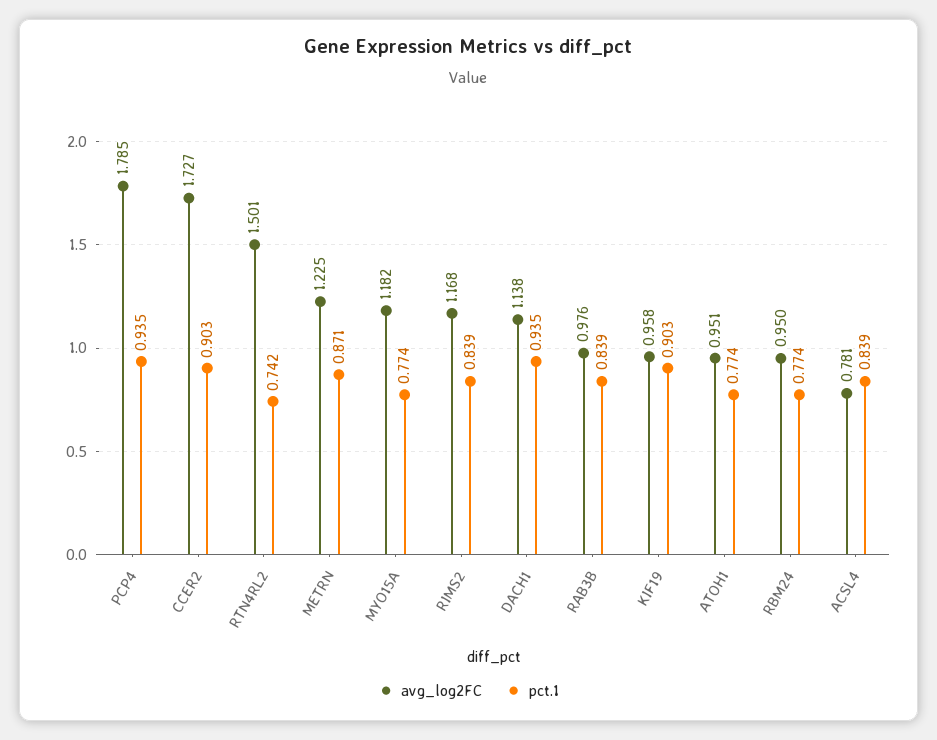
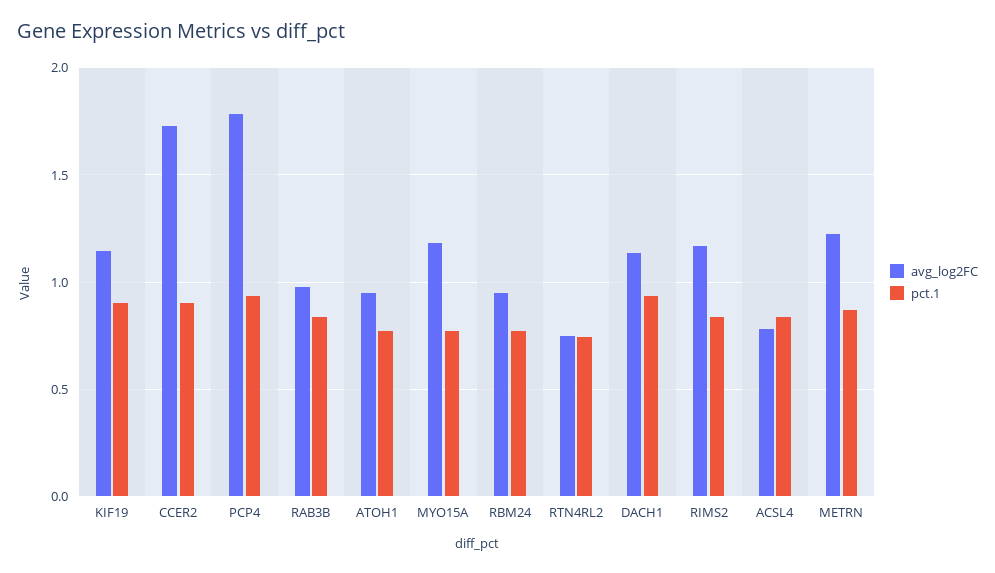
  {
    "avg_log2FC": {
      "PCP4": 1.785,
      "CCER2": 1.727,
-     "RTN4RL2": 1.501,
+     "RTN4RL2": 0.75,
      "METRN": 1.225,
      "MYO15A": 1.182,
      "RIMS2": 1.168,
      "DACH1": 1.138,
      "RAB3B": 0.976,
-     "KIF19": 0.958,
+     "KIF19": 1.15,
      "ATOH1": 0.951,
      "RBM24": 0.95,
      "ACSL4": 0.781
    },
    "pct.1": {
      "PCP4": 0.935,
      "CCER2": 0.903,
      "RTN4RL2": 0.742,
      "METRN": 0.871,
      "MYO15A": 0.774,
      "RIMS2": 0.839,
      "DACH1": 0.935,
      "RAB3B": 0.839,
      "KIF19": 0.903,
      "ATOH1": 0.774,
      "RBM24": 0.774,
      "ACSL4": 0.839
    }
  }

